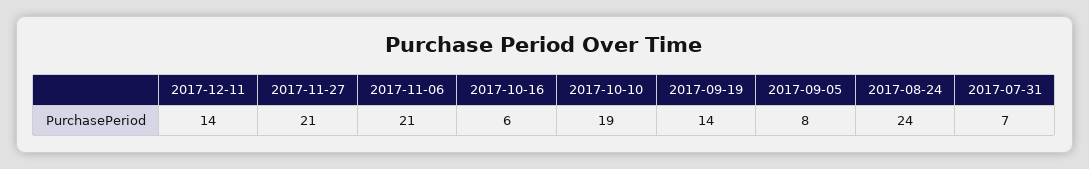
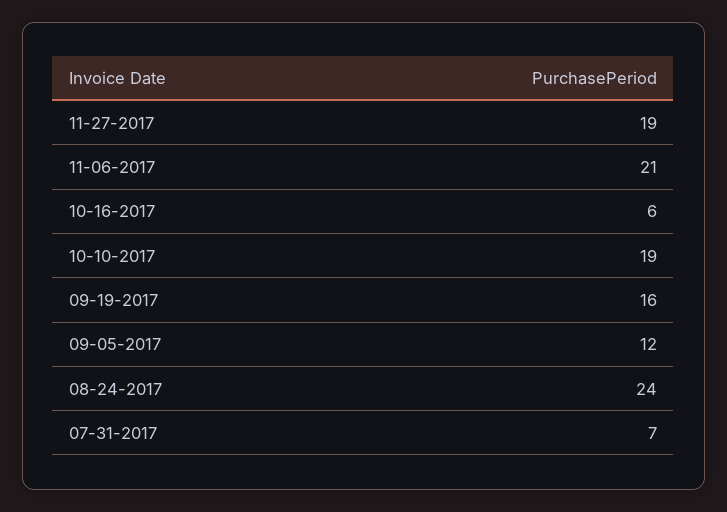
  {
-   "2017-12-11": 14,
-   "2017-11-27": 21,
+   "2017-11-27": 19,
    "2017-11-06": 21,
    "2017-10-16": 6,
    "2017-10-10": 19,
-   "2017-09-19": 14,
+   "2017-09-19": 16,
-   "2017-09-05": 8,
+   "2017-09-05": 12,
    "2017-08-24": 24,
    "2017-07-31": 7
  }

